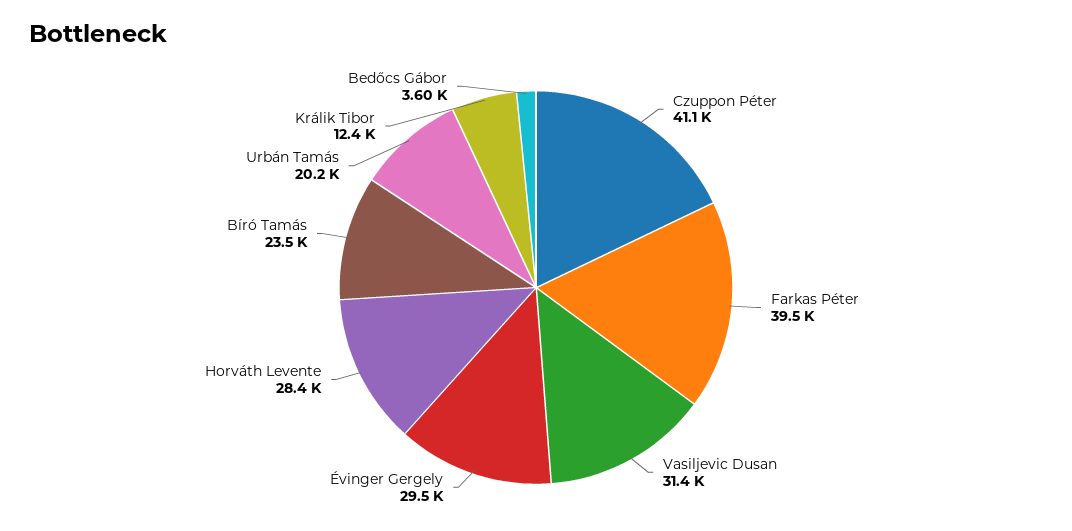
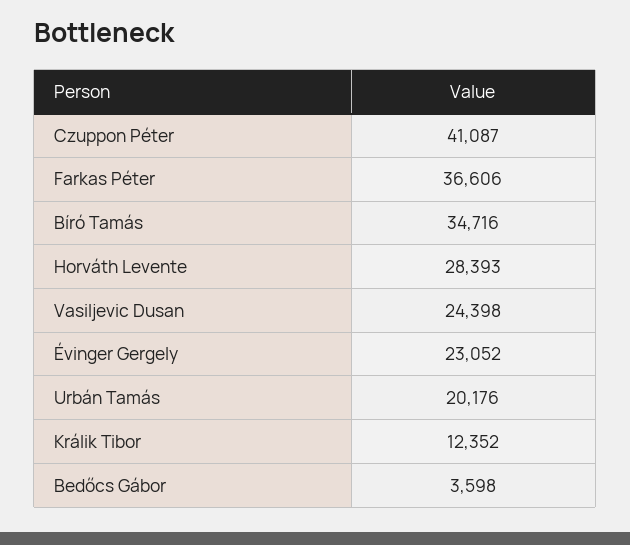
  {
    "Czuppon Péter": 41087,
-   "Farkas Péter": 39500,
+   "Farkas Péter": 36606,
-   "Vasiljevic Dusan": 31400,
+   "Vasiljevic Dusan": 24398,
-   "Évinger Gergely": 29500,
+   "Évinger Gergely": 23052,
    "Horváth Levente": 28393,
-   "Bíró Tamás": 23500,
+   "Bíró Tamás": 34716,
    "Urbán Tamás": 20176,
    "Králik Tibor": 12352,
    "Bedőcs Gábor": 3598
  }

